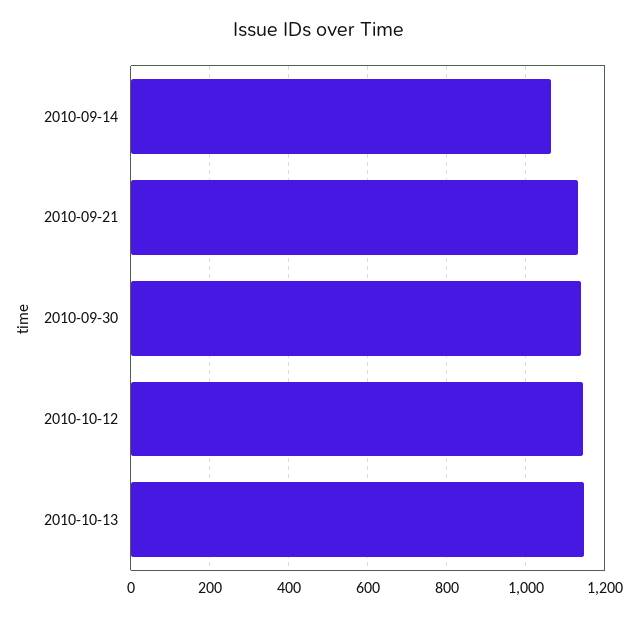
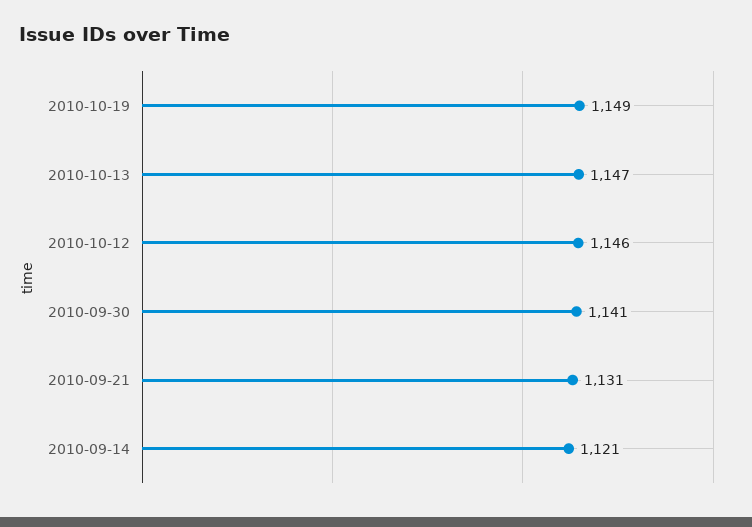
  {
-   "2010-09-14": 1060,
+   "2010-09-14": 1121,
    "2010-09-21": 1131,
    "2010-09-30": 1141,
    "2010-10-12": 1146,
-   "2010-10-13": 1147
+   "2010-10-13": 1147,
+   "2010-10-19": 1149
  }

